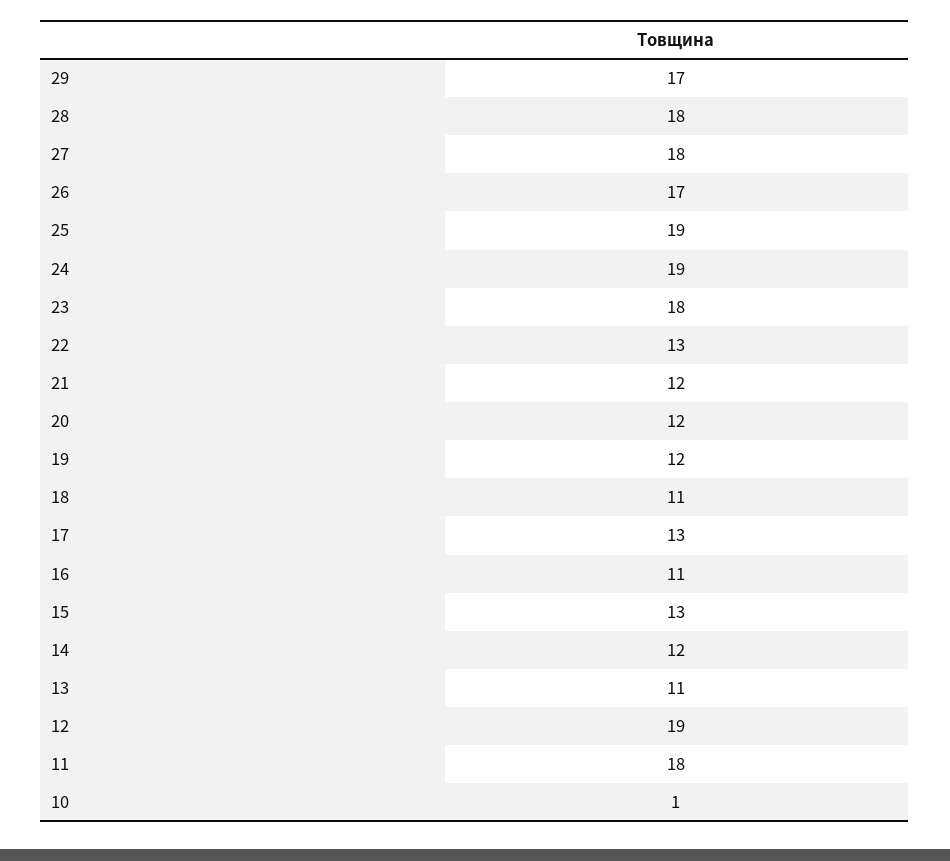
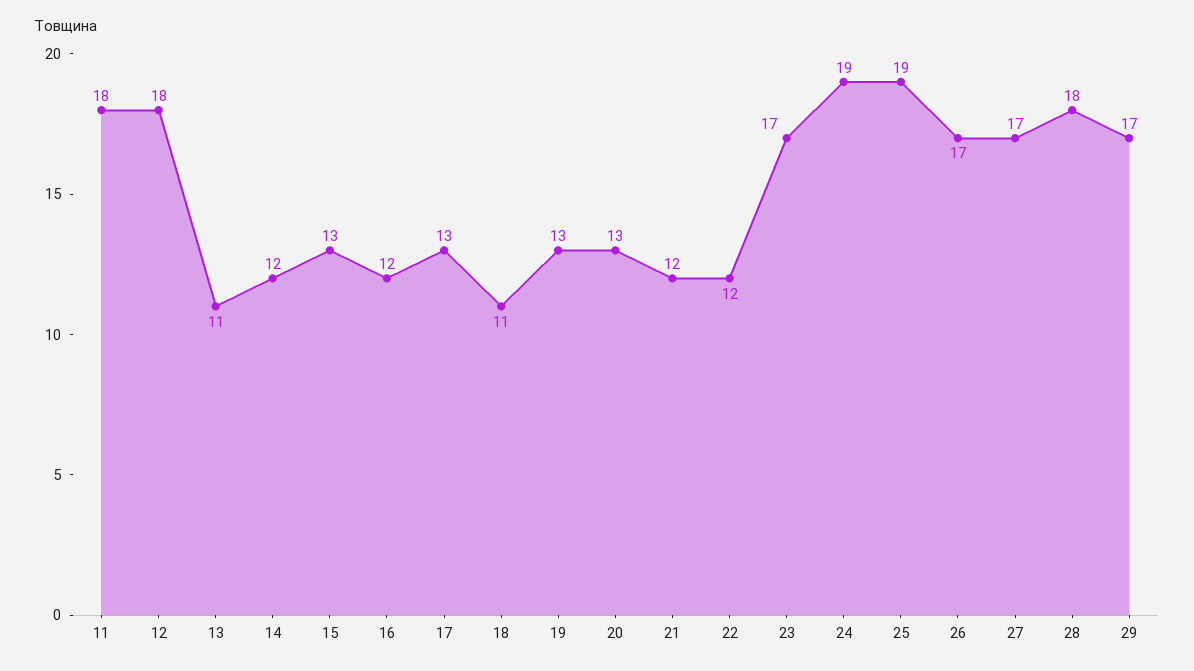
  {
    "29": 17,
    "28": 18,
-   "27": 18,
+   "27": 17,
    "26": 17,
    "25": 19,
    "24": 19,
-   "23": 18,
+   "23": 17,
-   "22": 13,
+   "22": 12,
    "21": 12,
-   "20": 12,
+   "20": 13,
-   "19": 12,
+   "19": 13,
    "18": 11,
    "17": 13,
-   "16": 11,
+   "16": 12,
    "15": 13,
    "14": 12,
    "13": 11,
-   "12": 19,
+   "12": 18,
-   "11": 18,
+   "11": 18
-   "10": 1
  }

